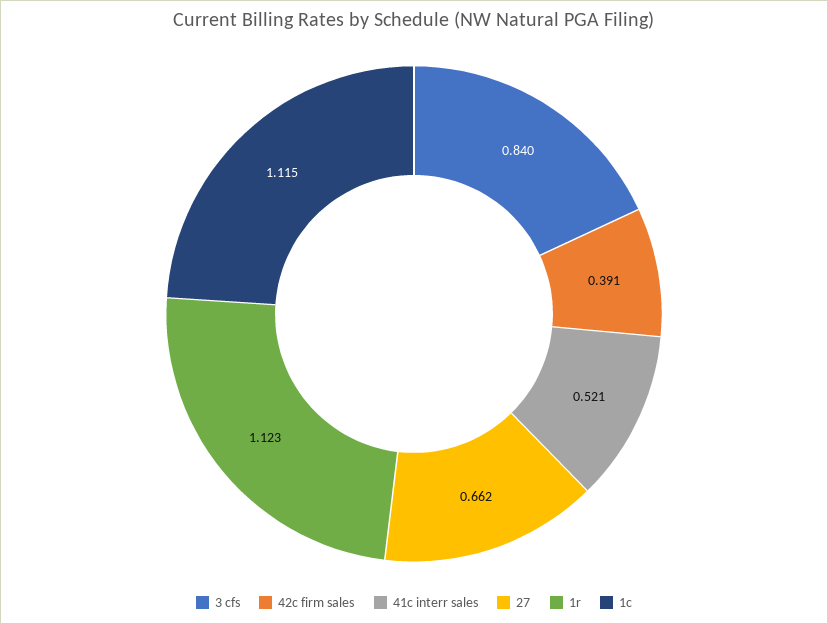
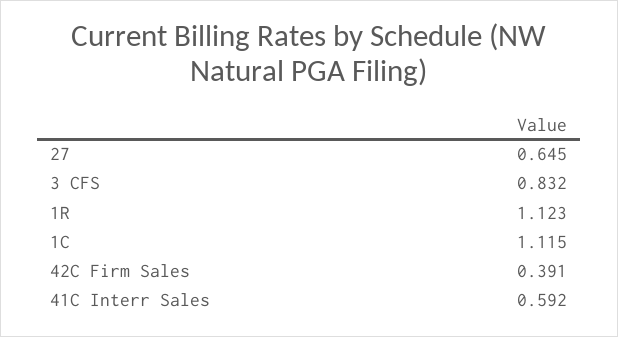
  {
-   "3 cfs": 0.84,
+   "3 cfs": 0.832,
    "42c firm sales": 0.391,
-   "41c interr sales": 0.521,
+   "41c interr sales": 0.592,
-   "27": 0.662,
+   "27": 0.645,
    "1r": 1.123,
    "1c": 1.115
  }

